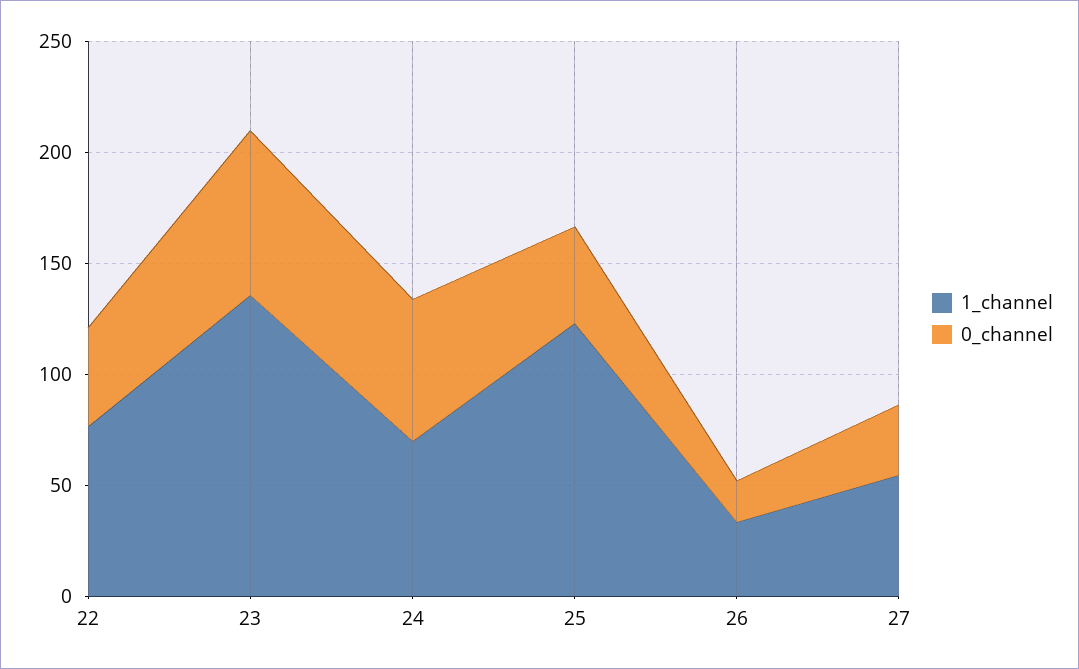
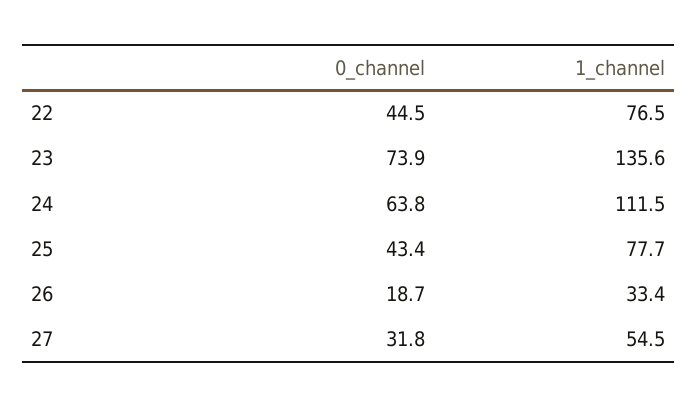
  {
    "1_channel": {
      "22": 76.5,
      "23": 135.6,
-     "24": 70,
+     "24": 111.5,
-     "25": 120,
+     "25": 77.7,
      "26": 33.4,
      "27": 54.5
    },
    "0_channel": {
      "22": 44.5,
      "23": 73.9,
      "24": 63.8,
      "25": 43.4,
      "26": 18.7,
      "27": 31.8
    }
  }

